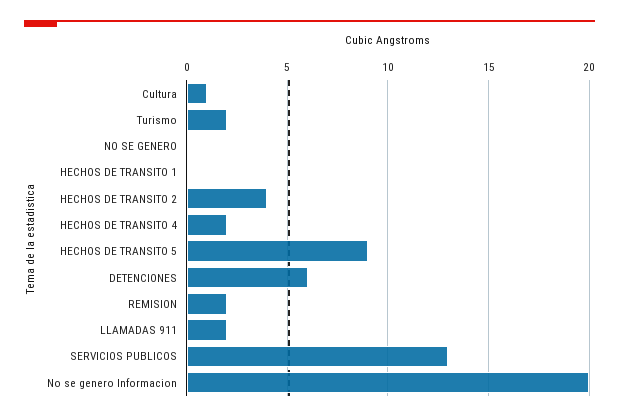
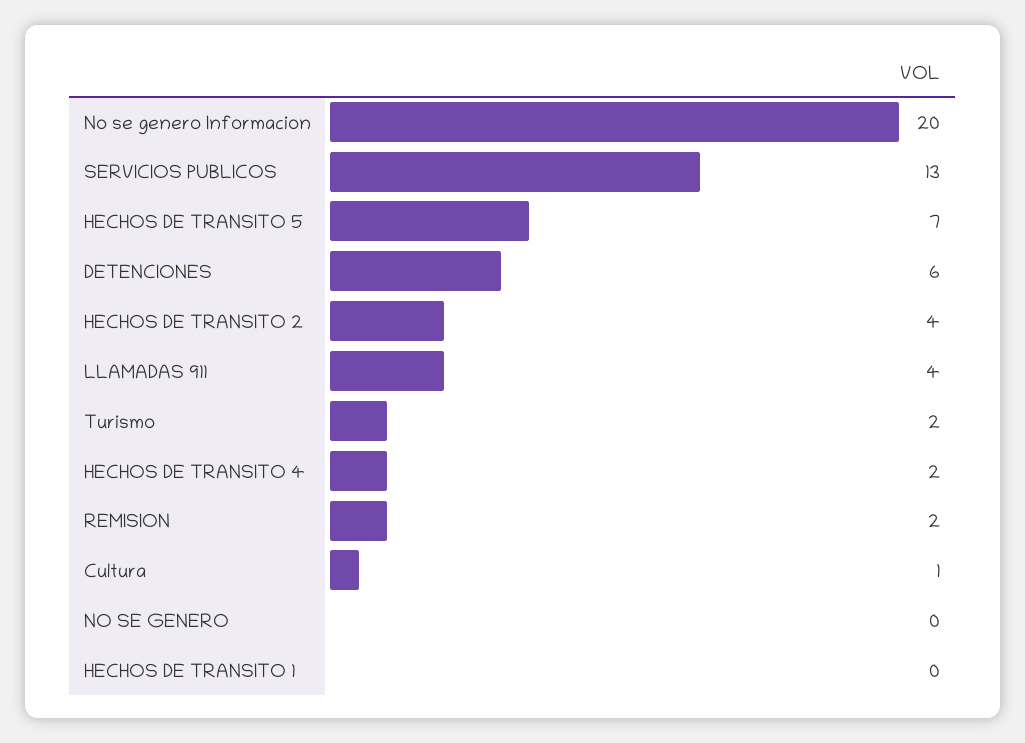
  {
    "Cultura": 1,
    "Turismo": 2,
    "NO SE GENERO": 0,
    "HECHOS DE TRANSITO 1": 0,
    "HECHOS DE TRANSITO 2": 4,
    "HECHOS DE TRANSITO 4": 2,
-   "HECHOS DE TRANSITO 5": 9,
+   "HECHOS DE TRANSITO 5": 7,
    "DETENCIONES": 6,
    "REMISION": 2,
-   "LLAMADAS 911": 2,
+   "LLAMADAS 911": 4,
    "SERVICIOS PUBLICOS": 13,
    "No se genero Informacion": 20
  }

